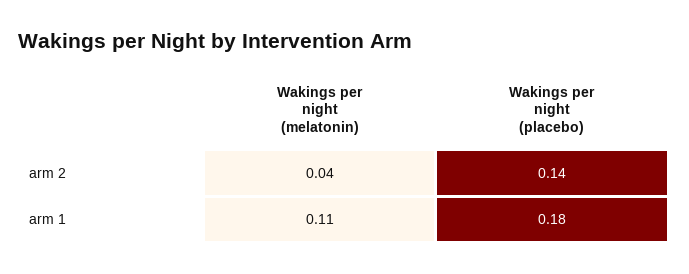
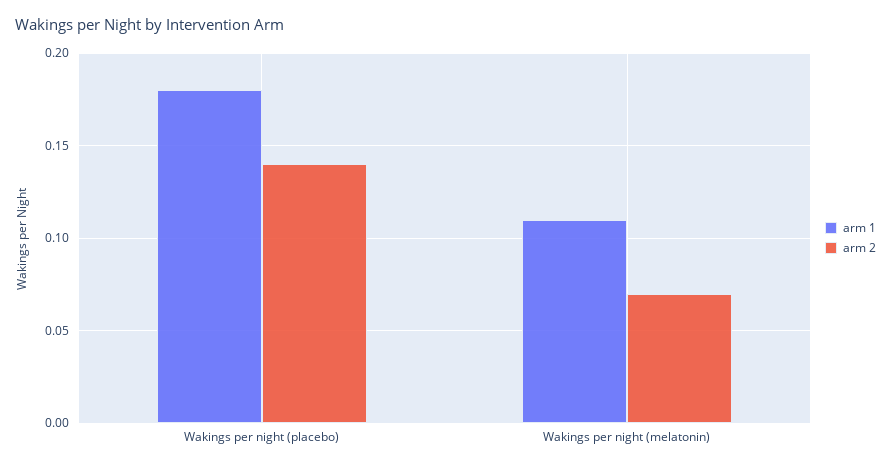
  {
    "arm 2": {
-     "Wakings per night (melatonin)": 0.04,
+     "Wakings per night (melatonin)": 0.07,
      "Wakings per night (placebo)": 0.14
    },
    "arm 1": {
      "Wakings per night (melatonin)": 0.11,
      "Wakings per night (placebo)": 0.18
    }
  }

